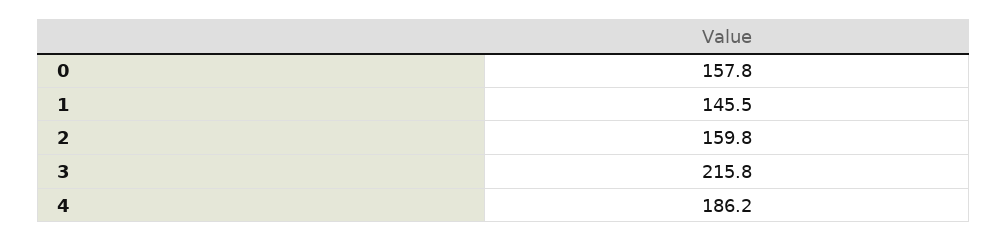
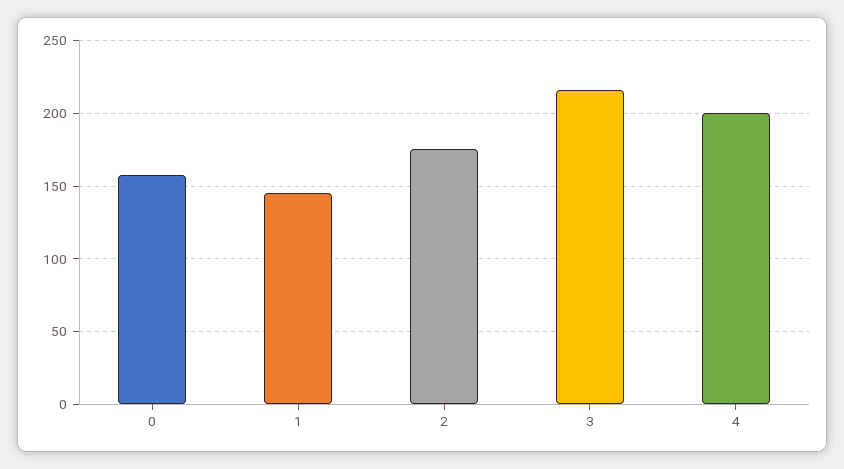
  {
    "0": 157.8,
    "1": 145.5,
-   "2": 159.8,
+   "2": 175,
    "3": 215.8,
-   "4": 186.2
+   "4": 200
  }

